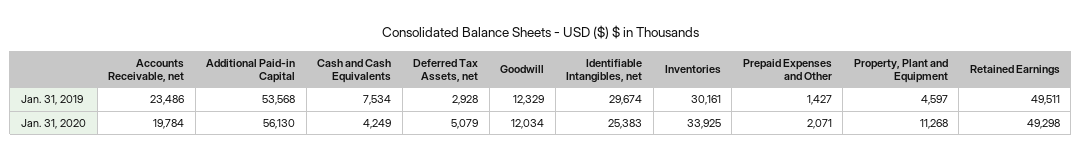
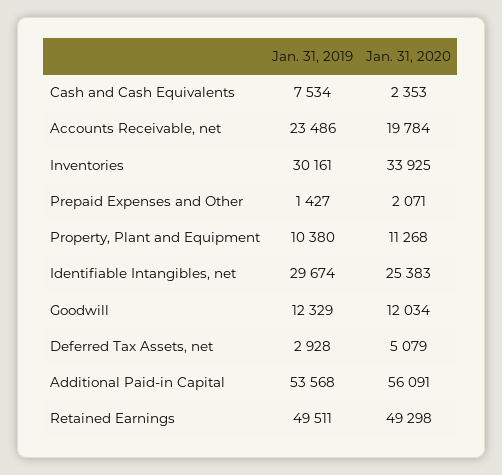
  {
    "Accounts Receivable, net": {
      "Jan. 31, 2019": 23486,
      "Jan. 31, 2020": 19784
    },
    "Additional Paid-in Capital": {
      "Jan. 31, 2019": 53568,
-     "Jan. 31, 2020": 56130
+     "Jan. 31, 2020": 56091
    },
    "Cash and Cash Equivalents": {
      "Jan. 31, 2019": 7534,
-     "Jan. 31, 2020": 4249
+     "Jan. 31, 2020": 2353
    },
    "Deferred Tax Assets, net": {
      "Jan. 31, 2019": 2928,
      "Jan. 31, 2020": 5079
    },
    "Goodwill": {
      "Jan. 31, 2019": 12329,
      "Jan. 31, 2020": 12034
    },
    "Identifiable Intangibles, net": {
      "Jan. 31, 2019": 29674,
      "Jan. 31, 2020": 25383
    },
    "Inventories": {
      "Jan. 31, 2019": 30161,
      "Jan. 31, 2020": 33925
    },
    "Prepaid Expenses and Other": {
      "Jan. 31, 2019": 1427,
      "Jan. 31, 2020": 2071
    },
    "Property, Plant and Equipment": {
-     "Jan. 31, 2019": 4597,
+     "Jan. 31, 2019": 10380,
      "Jan. 31, 2020": 11268
    },
    "Retained Earnings": {
      "Jan. 31, 2019": 49511,
      "Jan. 31, 2020": 49298
    }
  }

